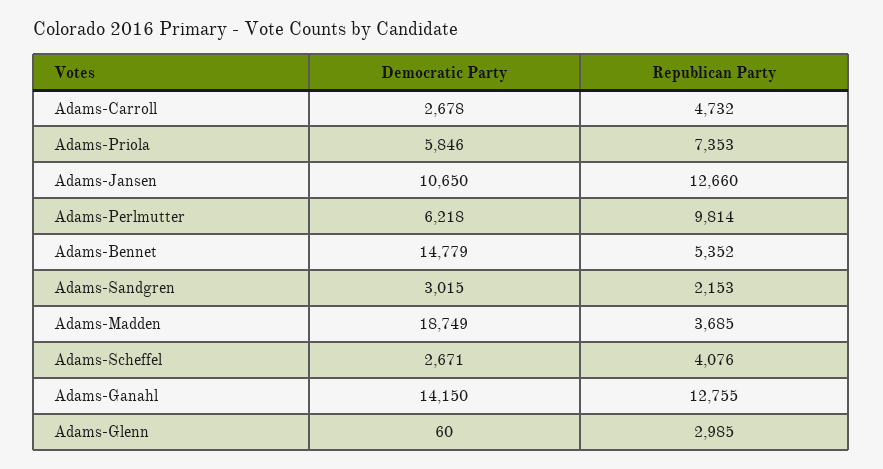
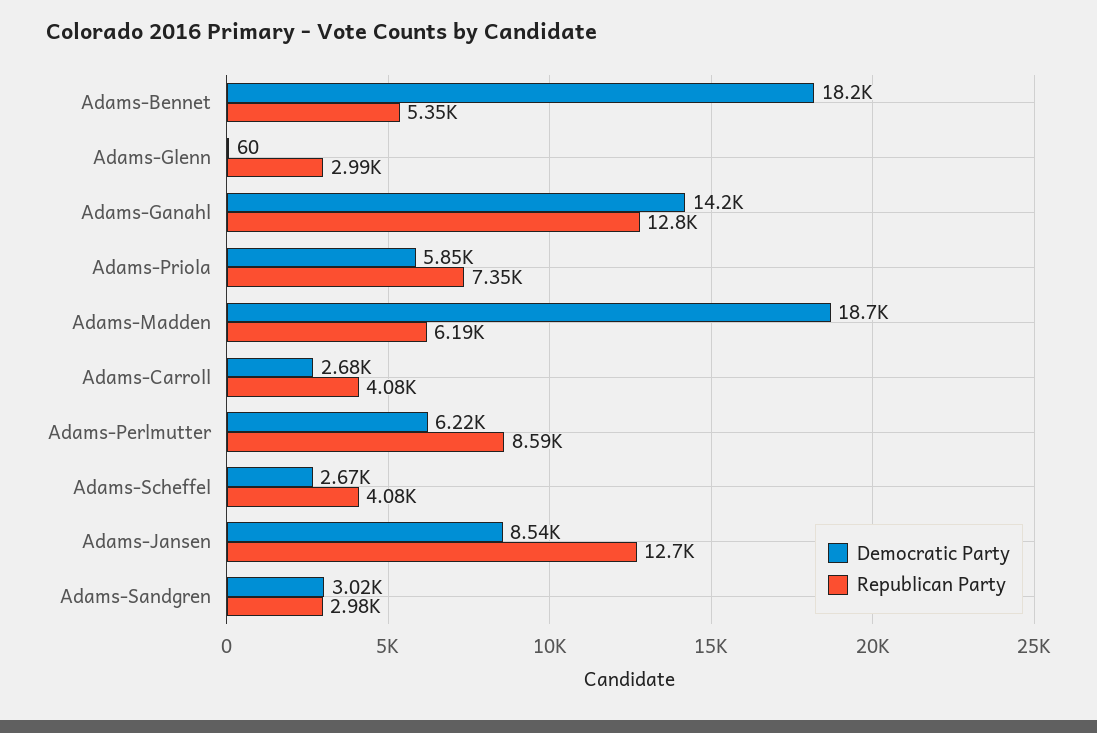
  {
    "Democratic Party": {
      "Adams-Carroll": 2678,
      "Adams-Priola": 5846,
-     "Adams-Jansen": 10650,
+     "Adams-Jansen": 8540,
      "Adams-Perlmutter": 6218,
-     "Adams-Bennet": 14779,
+     "Adams-Bennet": 18200,
      "Adams-Sandgren": 3015,
      "Adams-Madden": 18749,
      "Adams-Scheffel": 2671,
      "Adams-Ganahl": 14150,
      "Adams-Glenn": 60
    },
    "Republican Party": {
-     "Adams-Carroll": 4732,
+     "Adams-Carroll": 4080,
      "Adams-Priola": 7353,
      "Adams-Jansen": 12660,
-     "Adams-Perlmutter": 9814,
+     "Adams-Perlmutter": 8590,
      "Adams-Bennet": 5352,
-     "Adams-Sandgren": 2153,
+     "Adams-Sandgren": 2980,
-     "Adams-Madden": 3685,
+     "Adams-Madden": 6190,
      "Adams-Scheffel": 4076,
      "Adams-Ganahl": 12755,
      "Adams-Glenn": 2985
    }
  }

